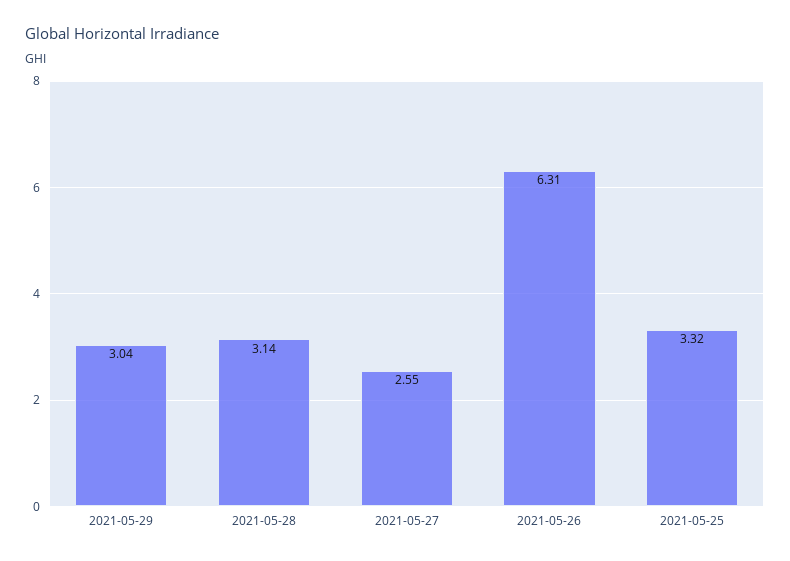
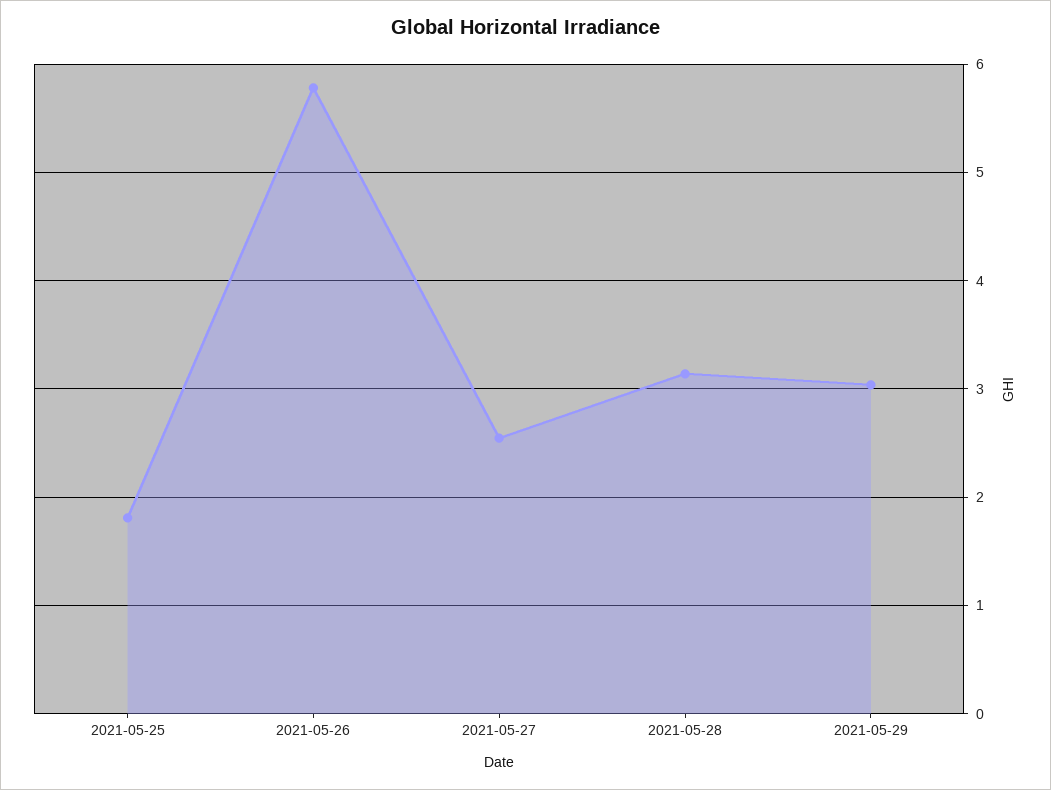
  {
    "2021-05-29": 3.04,
    "2021-05-28": 3.14,
    "2021-05-27": 2.55,
-   "2021-05-26": 6.31,
+   "2021-05-26": 5.8,
-   "2021-05-25": 3.32
+   "2021-05-25": 1.8
  }

